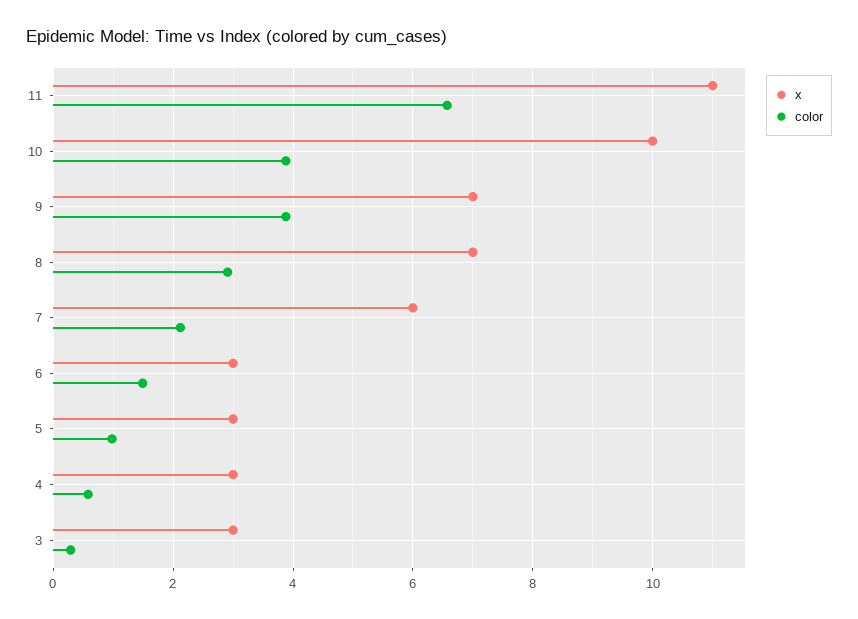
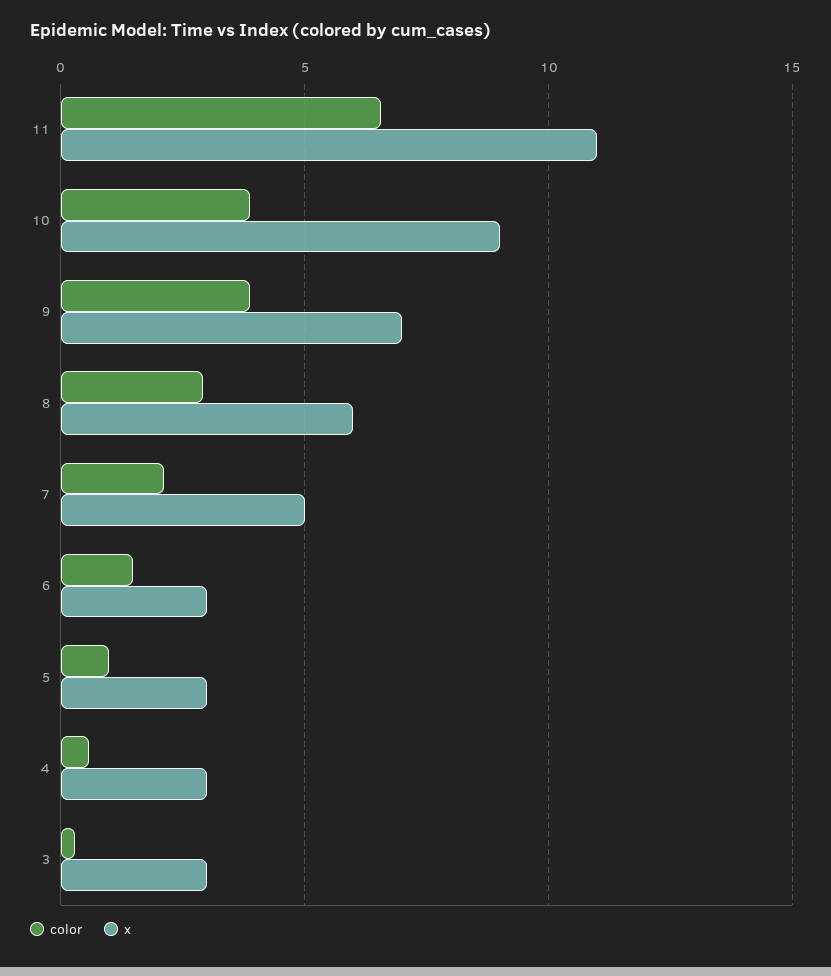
  {
    "x": {
      "11": 11,
-     "10": 10,
+     "10": 9,
      "9": 7,
-     "8": 7,
+     "8": 6,
-     "7": 6,
+     "7": 5,
      "6": 3,
      "5": 3,
      "4": 3,
      "3": 3
    },
    "color": {
      "11": 6.6,
      "10": 3.8,
      "9": 3.8,
      "8": 3,
      "7": 2.2,
      "6": 1.4,
      "5": 1,
      "4": 0.6,
      "3": 0.2
    }
  }

